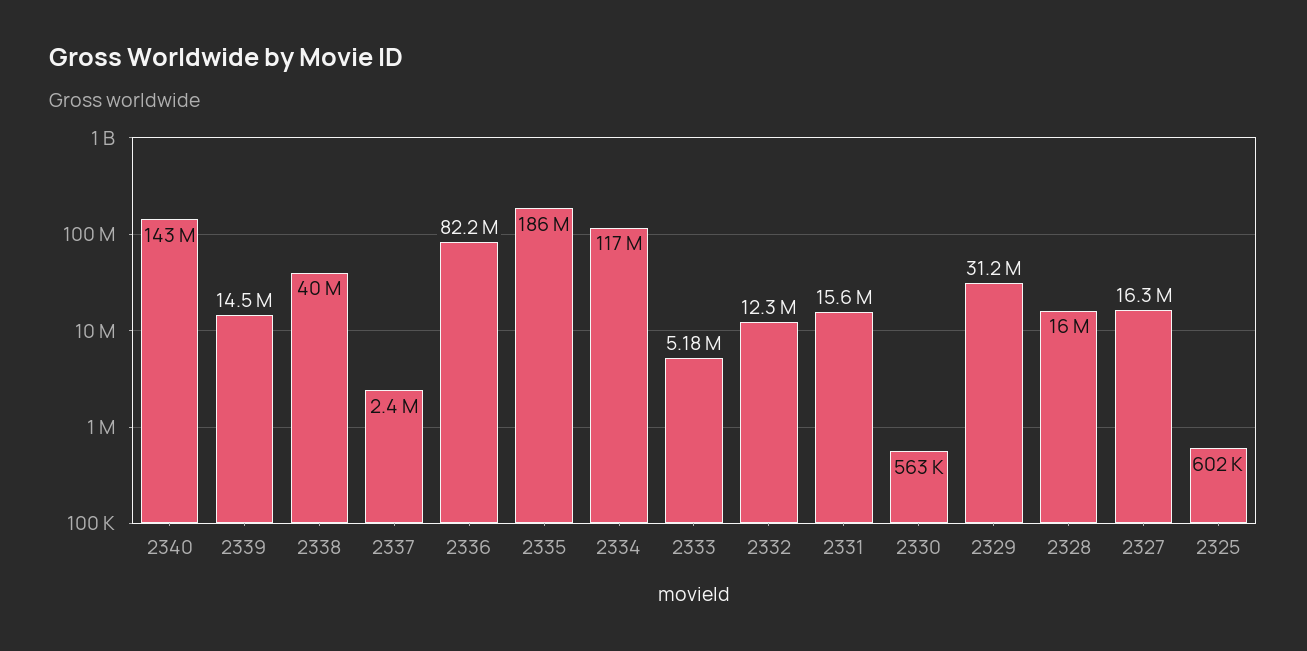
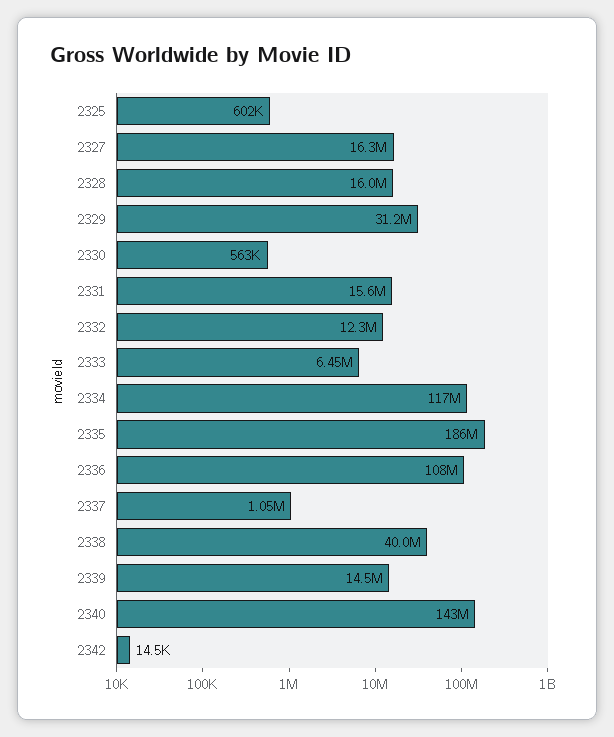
  {
    "2340": 143000000,
    "2339": 14500000,
    "2338": 40000000,
-   "2337": 2400000,
+   "2337": 1050000,
-   "2336": 82200000,
+   "2336": 108000000,
    "2335": 186000000,
    "2334": 117000000,
-   "2333": 5180000,
+   "2333": 6450000,
    "2332": 12300000,
    "2331": 15600000,
    "2330": 563000,
    "2329": 31200000,
    "2328": 16000000,
    "2327": 16300000,
-   "2325": 602000
+   "2325": 602000,
+   "2342": 14500
  }

